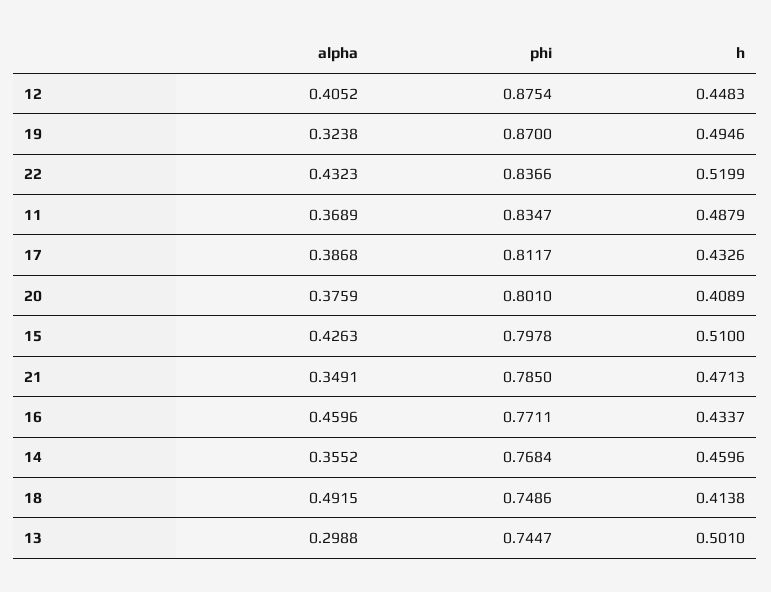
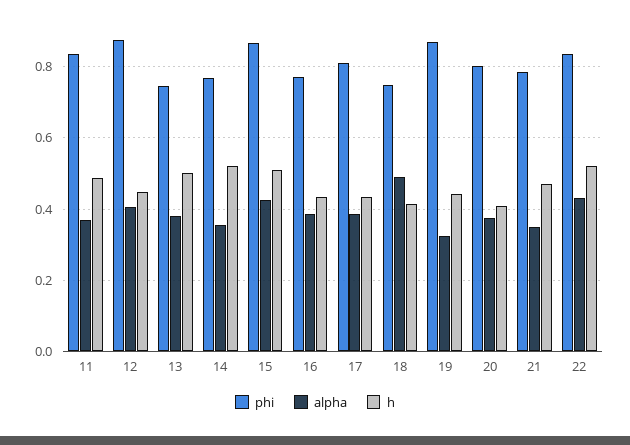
  {
    "alpha": {
      "12": 0.4052,
      "19": 0.3238,
      "22": 0.4323,
      "11": 0.3689,
      "17": 0.3868,
      "20": 0.3759,
      "15": 0.4263,
      "21": 0.3491,
-     "16": 0.4596,
+     "16": 0.38,
      "14": 0.3552,
      "18": 0.4915,
-     "13": 0.2988
+     "13": 0.38
    },
    "phi": {
      "12": 0.8754,
      "19": 0.87,
      "22": 0.8366,
      "11": 0.8347,
      "17": 0.8117,
      "20": 0.801,
-     "15": 0.7978,
+     "15": 0.86,
      "21": 0.785,
      "16": 0.7711,
      "14": 0.7684,
      "18": 0.7486,
      "13": 0.7447
    },
    "h": {
      "12": 0.4483,
-     "19": 0.4946,
+     "19": 0.44,
      "22": 0.5199,
      "11": 0.4879,
      "17": 0.4326,
      "20": 0.4089,
      "15": 0.51,
      "21": 0.4713,
      "16": 0.4337,
-     "14": 0.4596,
+     "14": 0.52,
      "18": 0.4138,
      "13": 0.501
    }
  }

